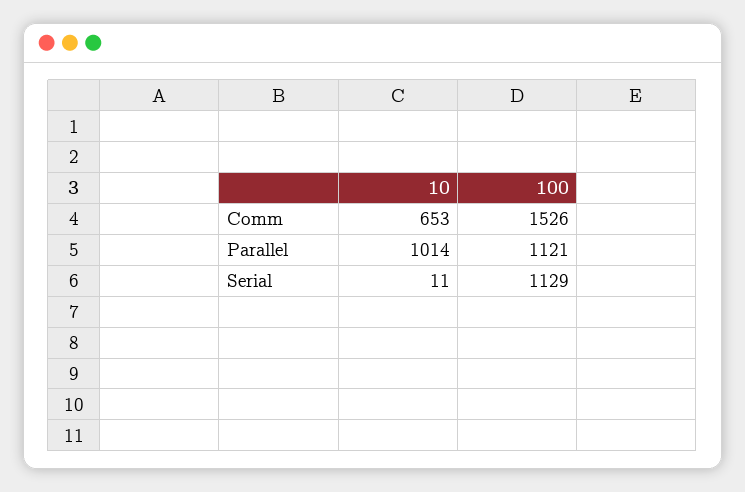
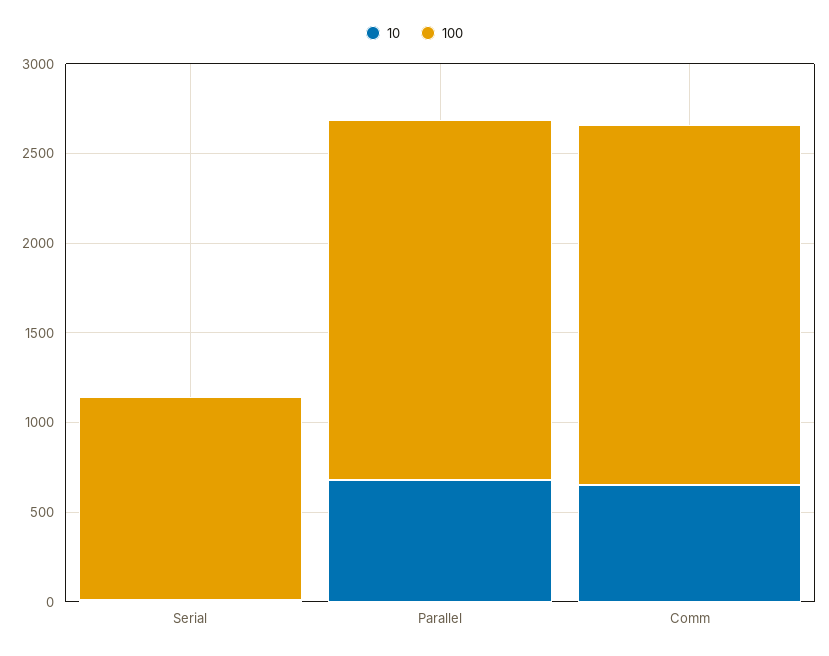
  {
    "10": {
      "Comm": 653,
-     "Parallel": 1014,
+     "Parallel": 700,
      "Serial": 11
    },
    "100": {
-     "Comm": 1526,
+     "Comm": 2000,
-     "Parallel": 1121,
+     "Parallel": 2000,
      "Serial": 1129
    }
  }

